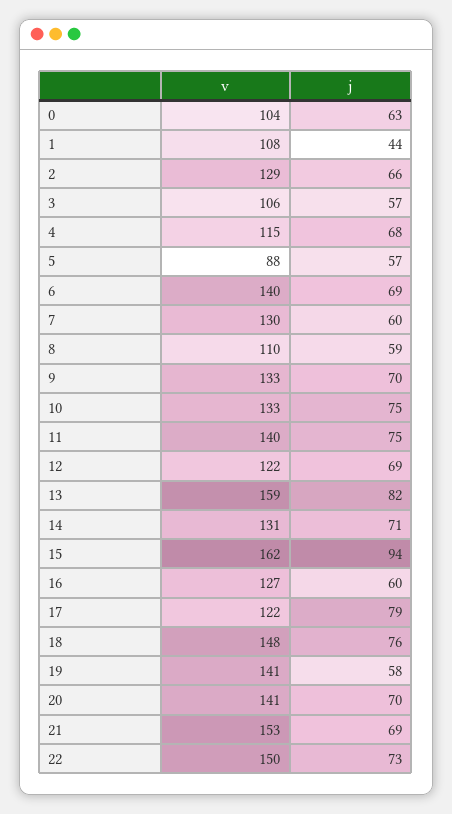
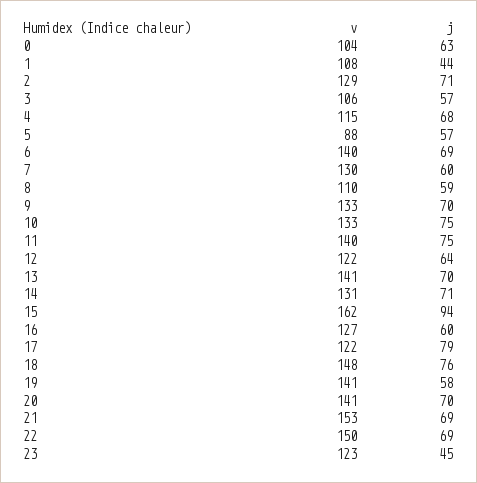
  {
    "v": {
      "0": 104,
      "1": 108,
      "2": 129,
      "3": 106,
      "4": 115,
      "5": 88,
      "6": 140,
      "7": 130,
      "8": 110,
      "9": 133,
      "10": 133,
      "11": 140,
      "12": 122,
-     "13": 159,
+     "13": 141,
      "14": 131,
      "15": 162,
      "16": 127,
      "17": 122,
      "18": 148,
      "19": 141,
      "20": 141,
      "21": 153,
-     "22": 150
+     "22": 150,
+     "23": 123
    },
    "j": {
      "0": 63,
      "1": 44,
-     "2": 66,
+     "2": 71,
      "3": 57,
      "4": 68,
      "5": 57,
      "6": 69,
      "7": 60,
      "8": 59,
      "9": 70,
      "10": 75,
      "11": 75,
-     "12": 69,
+     "12": 64,
-     "13": 82,
+     "13": 70,
      "14": 71,
      "15": 94,
      "16": 60,
      "17": 79,
      "18": 76,
      "19": 58,
      "20": 70,
      "21": 69,
-     "22": 73
+     "22": 69,
+     "23": 45
    }
  }

